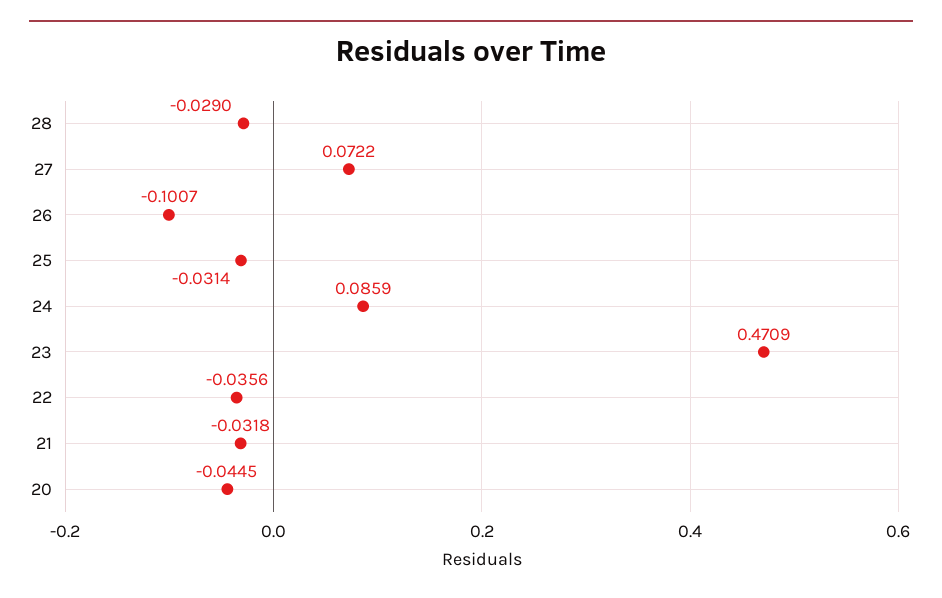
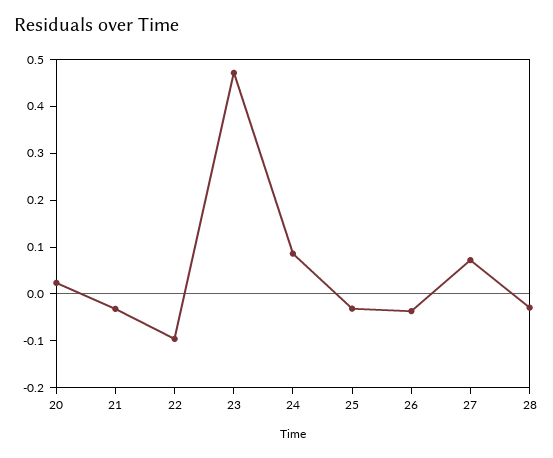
  {
    "28": -0.029,
    "27": 0.0722,
-   "26": -0.1007,
+   "26": -0.04,
    "25": -0.0314,
    "24": 0.0859,
    "23": 0.4709,
-   "22": -0.0356,
+   "22": -0.1,
    "21": -0.0318,
-   "20": -0.0445
+   "20": 0.02
  }

